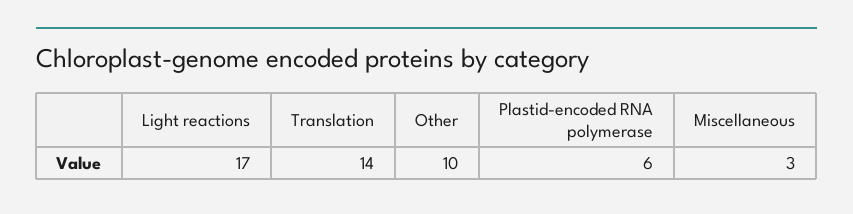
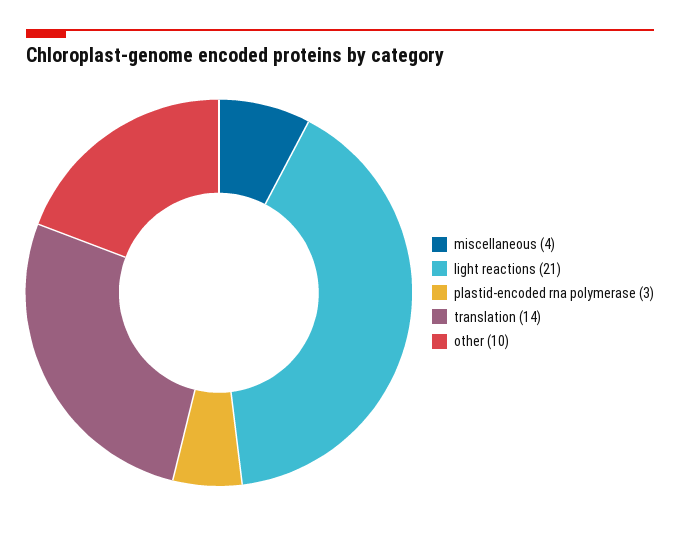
  {
-   "Light reactions": 17,
+   "Light reactions": 21,
    "Translation": 14,
    "Other": 10,
-   "Plastid-encoded RNA polymerase": 6,
+   "Plastid-encoded RNA polymerase": 3,
-   "Miscellaneous": 3
+   "Miscellaneous": 4
  }

